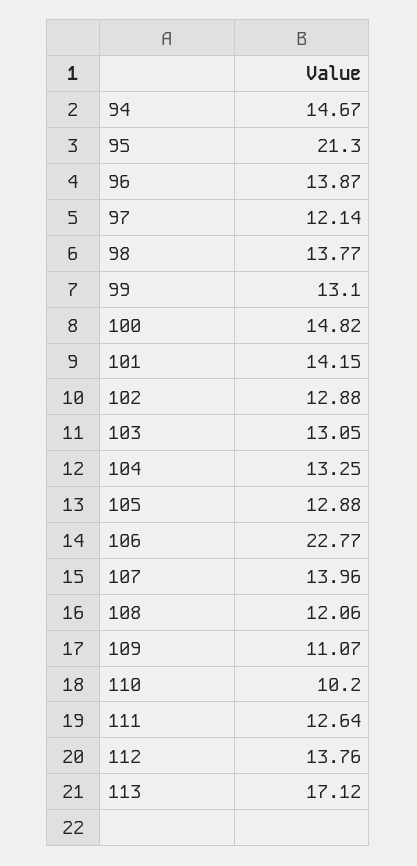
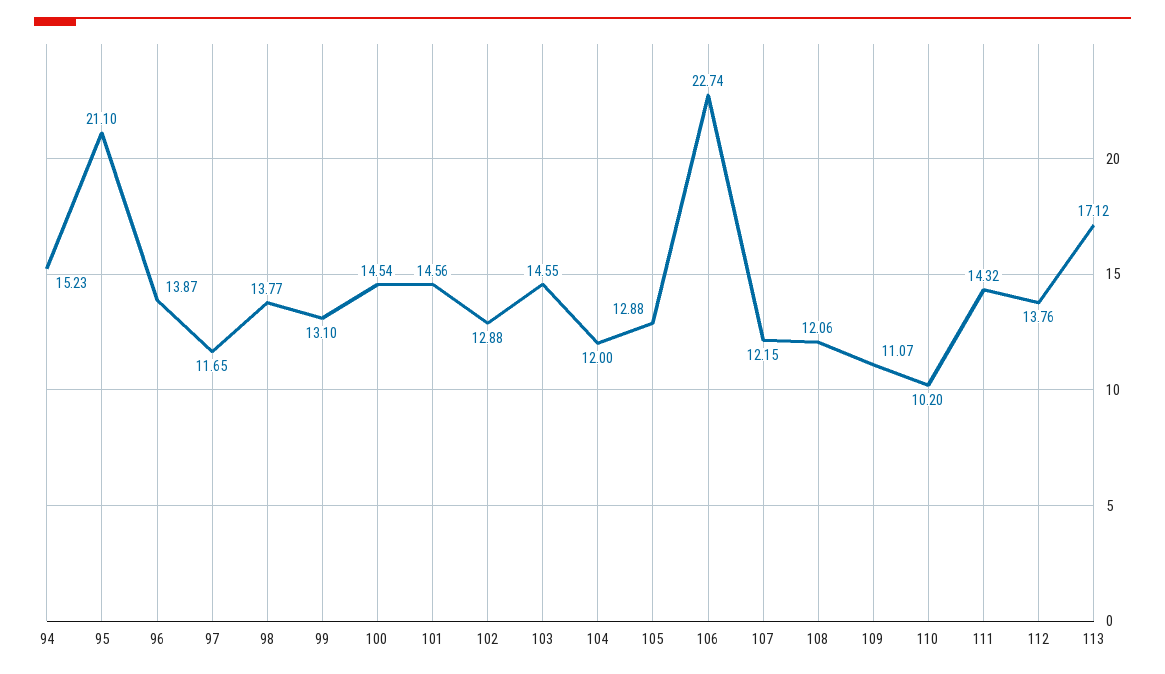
  {
-   "94": 14.67,
+   "94": 15.23,
-   "95": 21.3,
+   "95": 21.1,
    "96": 13.87,
-   "97": 12.14,
+   "97": 11.65,
    "98": 13.77,
    "99": 13.1,
-   "100": 14.82,
+   "100": 14.54,
-   "101": 14.15,
+   "101": 14.56,
    "102": 12.88,
-   "103": 13.05,
+   "103": 14.55,
-   "104": 13.25,
+   "104": 12,
    "105": 12.88,
-   "106": 22.77,
+   "106": 22.74,
-   "107": 13.96,
+   "107": 12.15,
    "108": 12.06,
    "109": 11.07,
    "110": 10.2,
-   "111": 12.64,
+   "111": 14.32,
    "112": 13.76,
    "113": 17.12
  }

